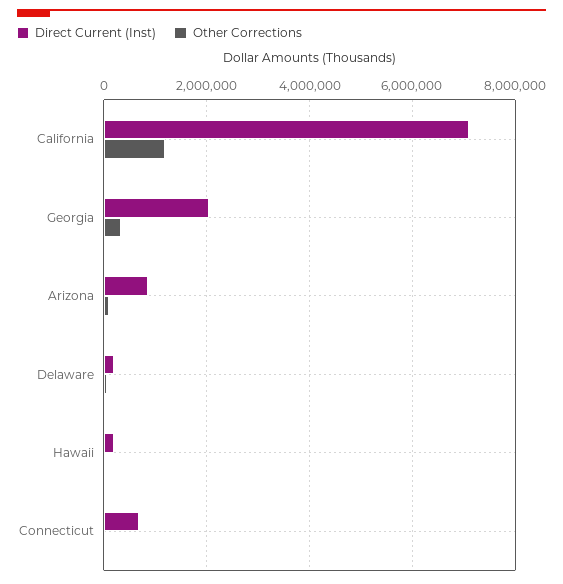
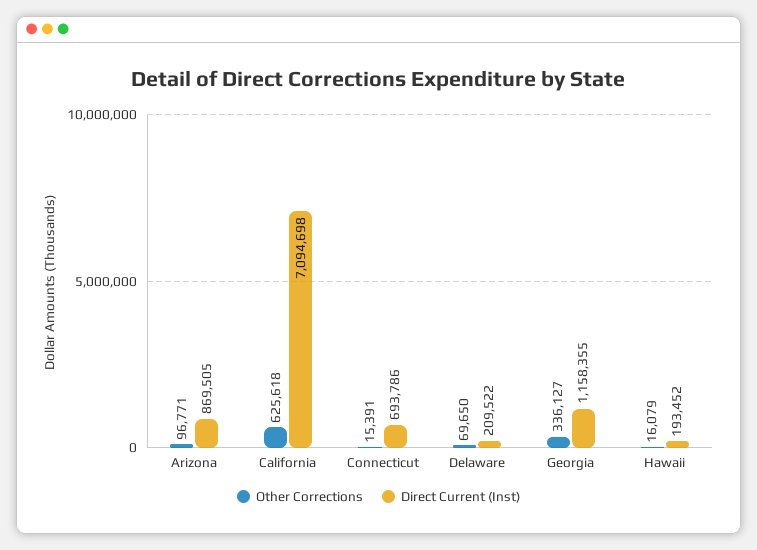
  {
    "Direct Current (Inst)": {
      "California": 7094698,
-     "Georgia": 2000000,
+     "Georgia": 1158355,
      "Arizona": 869505,
      "Delaware": 209522,
      "Hawaii": 193452,
      "Connecticut": 693786
    },
    "Other Corrections": {
-     "California": 1200000,
+     "California": 625618,
      "Georgia": 336127,
      "Arizona": 96771,
      "Delaware": 69650,
      "Hawaii": 16079,
      "Connecticut": 15391
    }
  }

